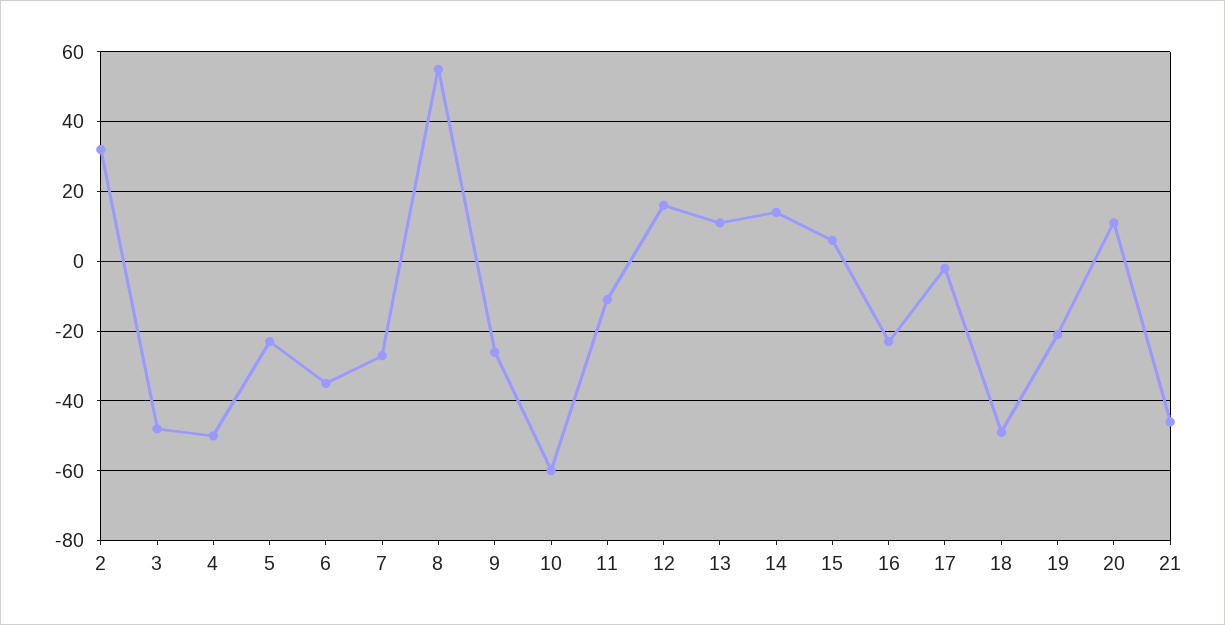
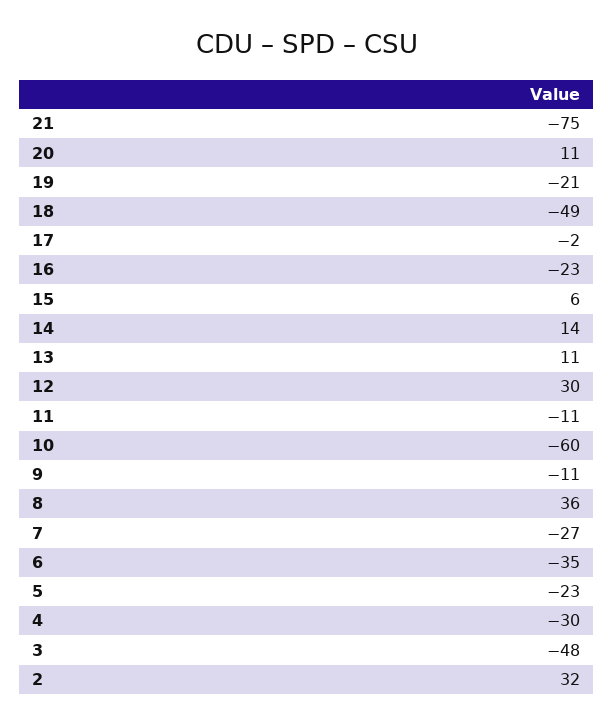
  {
    "2": 32,
    "3": -48,
-   "4": -50,
+   "4": -30,
    "5": -23,
    "6": -35,
    "7": -27,
-   "8": 55,
+   "8": 36,
-   "9": -25,
+   "9": -11,
    "10": -60,
    "11": -11,
-   "12": 15,
+   "12": 30,
    "13": 11,
    "14": 14,
    "15": 6,
    "16": -23,
    "17": -2,
    "18": -49,
    "19": -21,
    "20": 11,
-   "21": -45
+   "21": -75
  }

